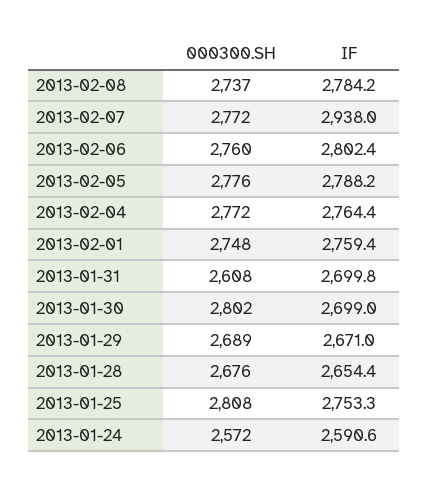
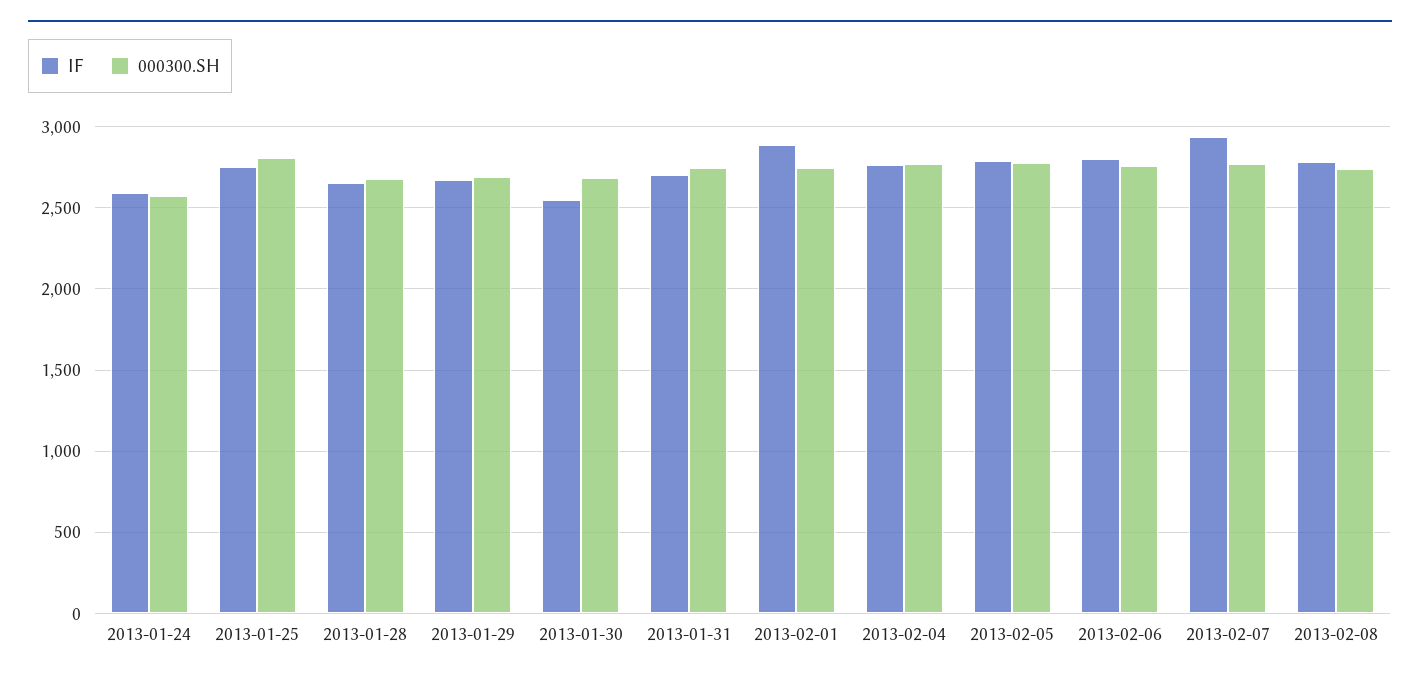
  {
    "000300.SH": {
      "2013-02-08": 2737,
      "2013-02-07": 2772,
      "2013-02-06": 2760,
      "2013-02-05": 2776,
      "2013-02-04": 2772,
      "2013-02-01": 2748,
-     "2013-01-31": 2608,
+     "2013-01-31": 2750,
-     "2013-01-30": 2802,
+     "2013-01-30": 2700,
      "2013-01-29": 2689,
      "2013-01-28": 2676,
      "2013-01-25": 2808,
      "2013-01-24": 2572
    },
    "IF": {
      "2013-02-08": 2784.2,
      "2013-02-07": 2938,
      "2013-02-06": 2802.4,
      "2013-02-05": 2788.2,
      "2013-02-04": 2764.4,
-     "2013-02-01": 2759.4,
+     "2013-02-01": 2900,
      "2013-01-31": 2699.8,
-     "2013-01-30": 2699,
+     "2013-01-30": 2550,
      "2013-01-29": 2671,
      "2013-01-28": 2654.4,
      "2013-01-25": 2753.3,
      "2013-01-24": 2590.6
    }
  }

